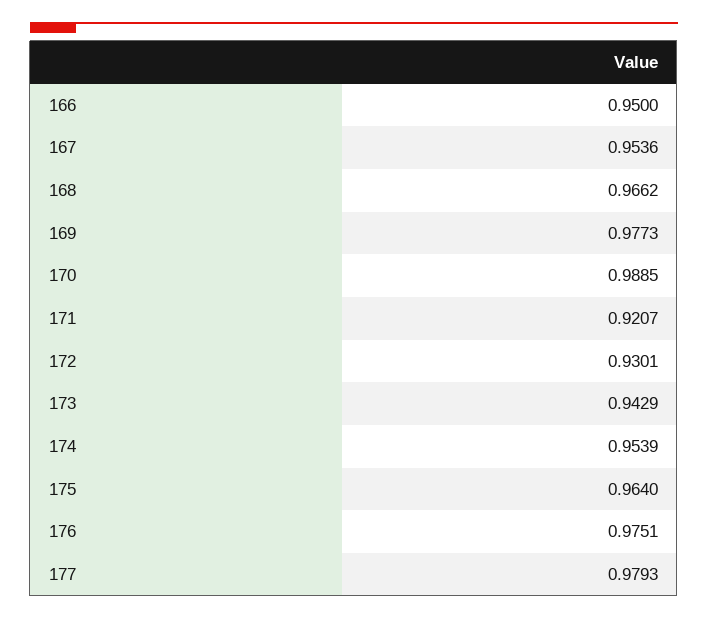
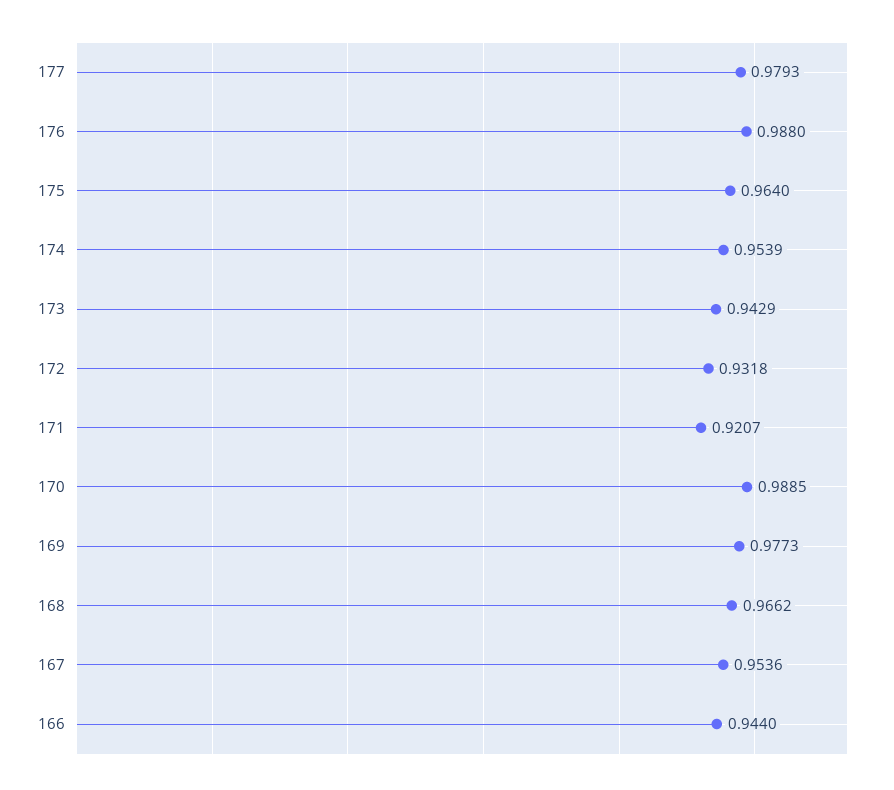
  {
-   "166": 0.95,
+   "166": 0.944,
    "167": 0.9536,
    "168": 0.9662,
    "169": 0.9773,
    "170": 0.9885,
    "171": 0.9207,
-   "172": 0.9301,
+   "172": 0.9318,
    "173": 0.9429,
    "174": 0.9539,
    "175": 0.964,
-   "176": 0.9751,
+   "176": 0.988,
    "177": 0.9793
  }

